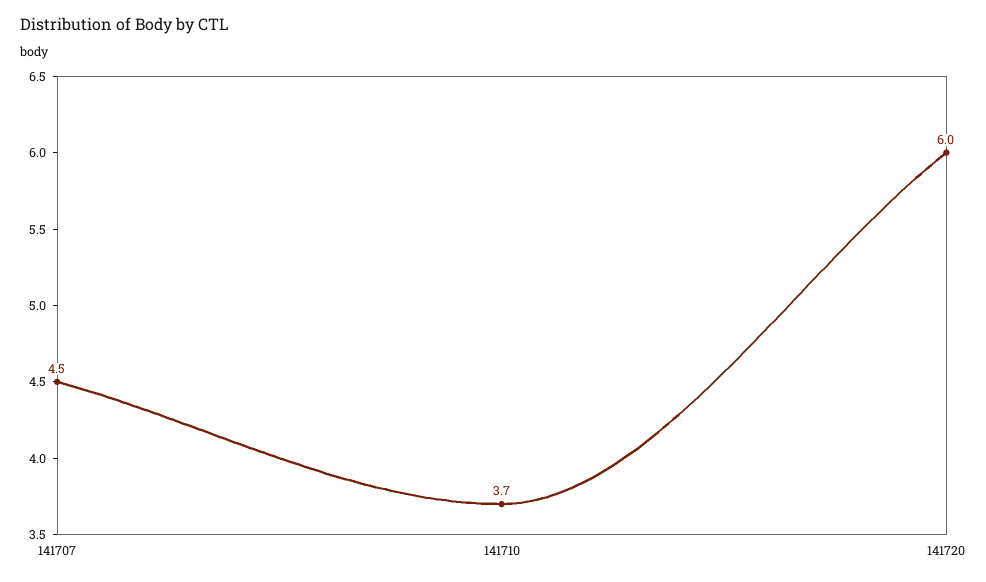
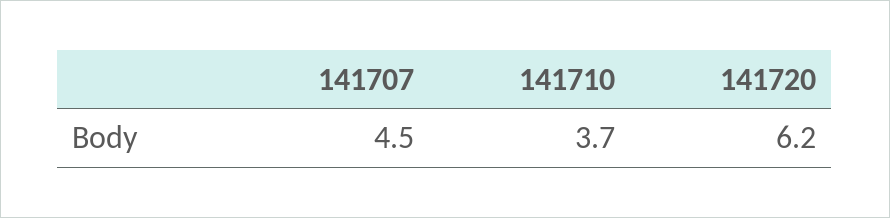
  {
    "141707": 4.5,
    "141710": 3.7,
-   "141720": 6
+   "141720": 6.2
  }

